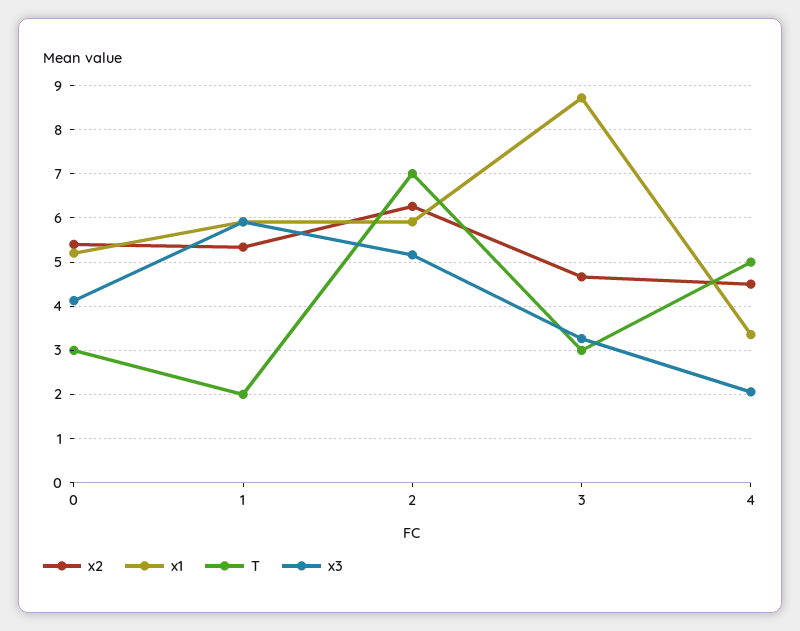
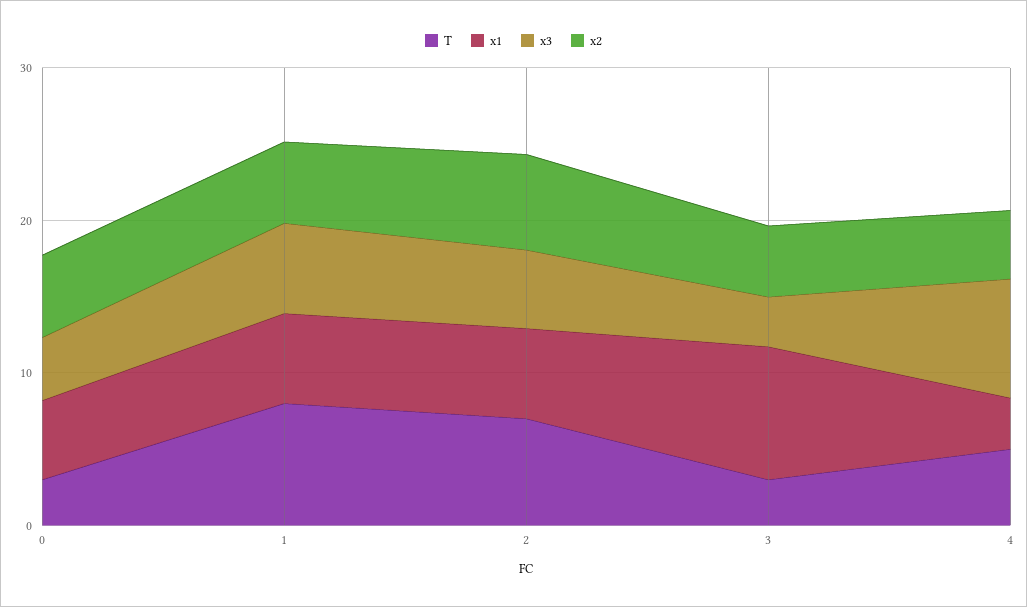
  {
    "x2": {
      "0": 5.4,
      "1": 5.4,
      "2": 6.2,
      "3": 4.6,
      "4": 4.4
    },
    "x1": {
      "0": 5.2,
      "1": 6,
      "2": 6,
      "3": 8.8,
      "4": 3.4
    },
    "T": {
      "0": 3,
-     "1": 2,
+     "1": 8,
      "2": 7,
      "3": 3,
      "4": 5
    },
    "x3": {
      "0": 4.2,
      "1": 6,
      "2": 5.2,
      "3": 3.2,
-     "4": 2
+     "4": 8
    }
  }

